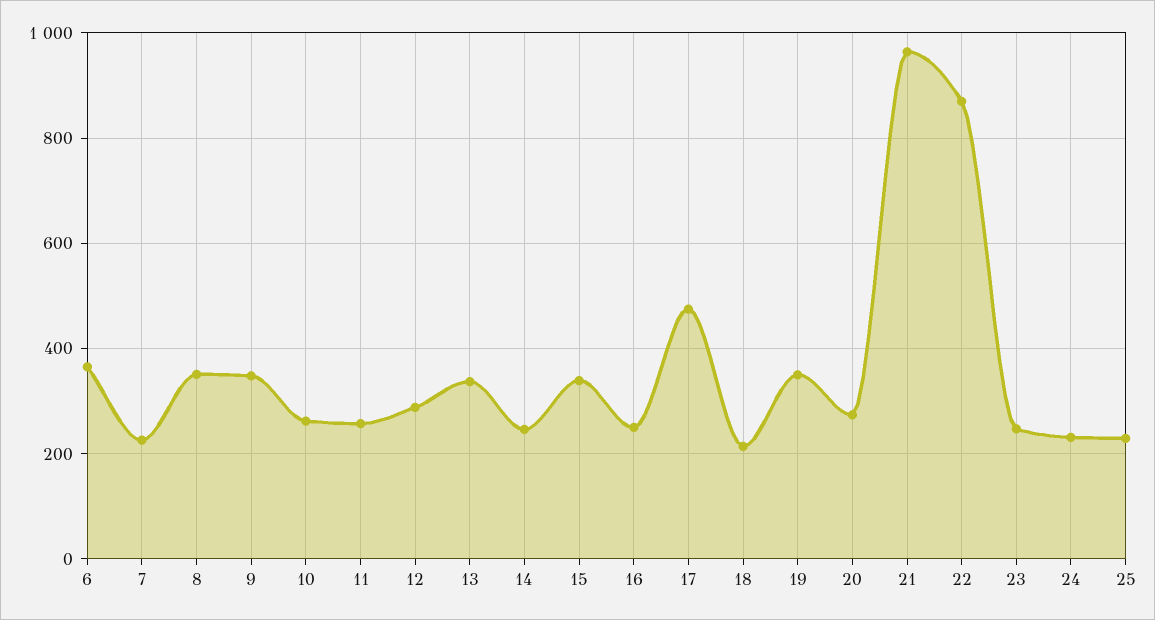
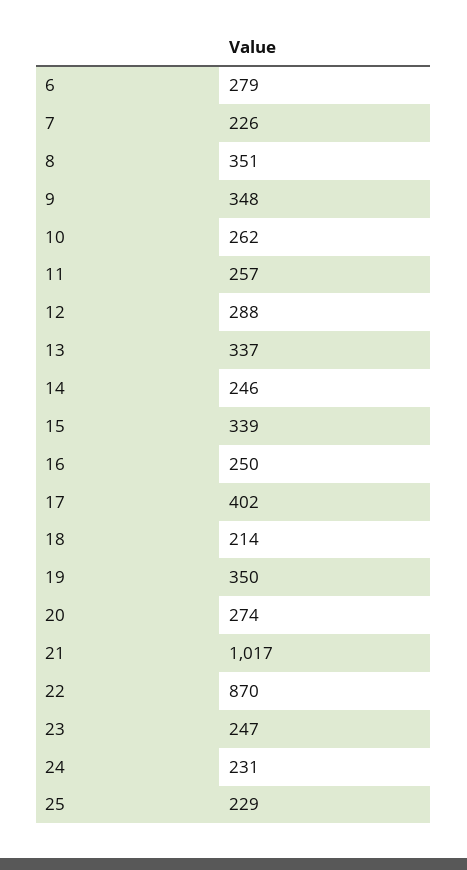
  {
-   "6": 360,
+   "6": 279,
    "7": 226,
    "8": 351,
    "9": 348,
    "10": 262,
    "11": 257,
    "12": 288,
    "13": 337,
    "14": 246,
    "15": 339,
    "16": 250,
-   "17": 480,
+   "17": 402,
    "18": 214,
    "19": 350,
    "20": 274,
-   "21": 960,
+   "21": 1017,
    "22": 870,
    "23": 247,
    "24": 231,
    "25": 229
  }

